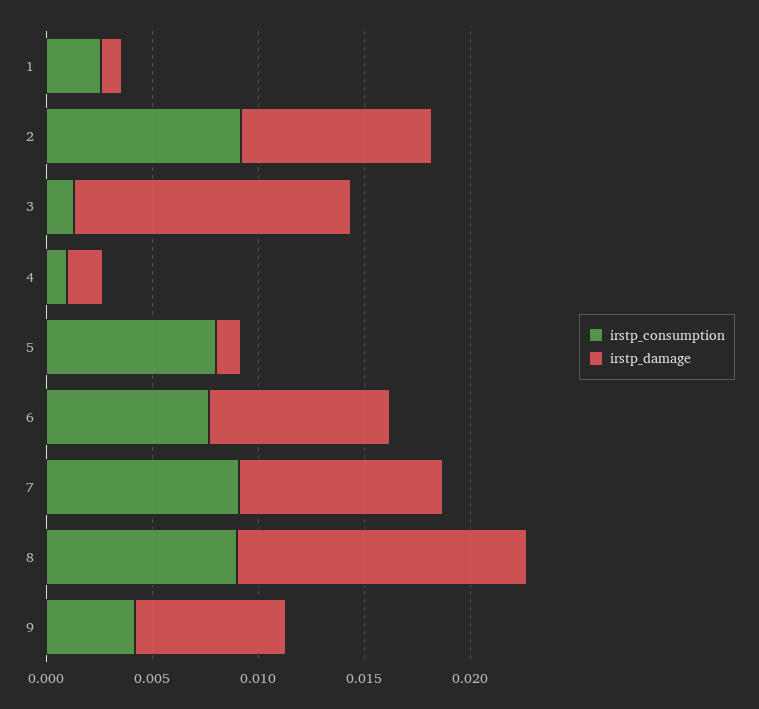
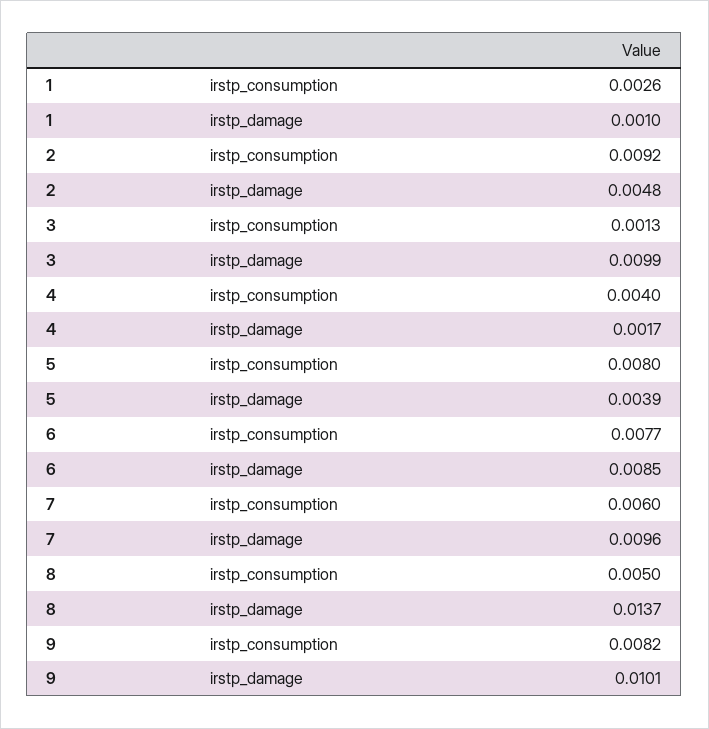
  {
    "irstp_consumption": {
      "1": 0.0026,
      "2": 0.0092,
      "3": 0.0013,
-     "4": 0.001,
+     "4": 0.004,
      "5": 0.008,
      "6": 0.0077,
-     "7": 0.009,
+     "7": 0.006,
-     "8": 0.009,
+     "8": 0.005,
-     "9": 0.004
+     "9": 0.0082
    },
    "irstp_damage": {
      "1": 0.001,
-     "2": 0.009,
+     "2": 0.0048,
-     "3": 0.013,
+     "3": 0.0099,
      "4": 0.0017,
-     "5": 0.001,
+     "5": 0.0039,
      "6": 0.0085,
      "7": 0.0096,
      "8": 0.0137,
-     "9": 0.007
+     "9": 0.0101
    }
  }

